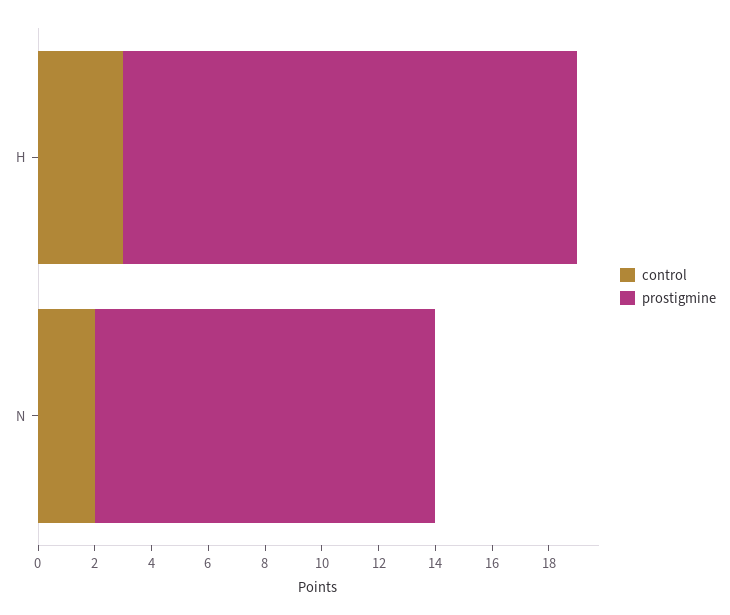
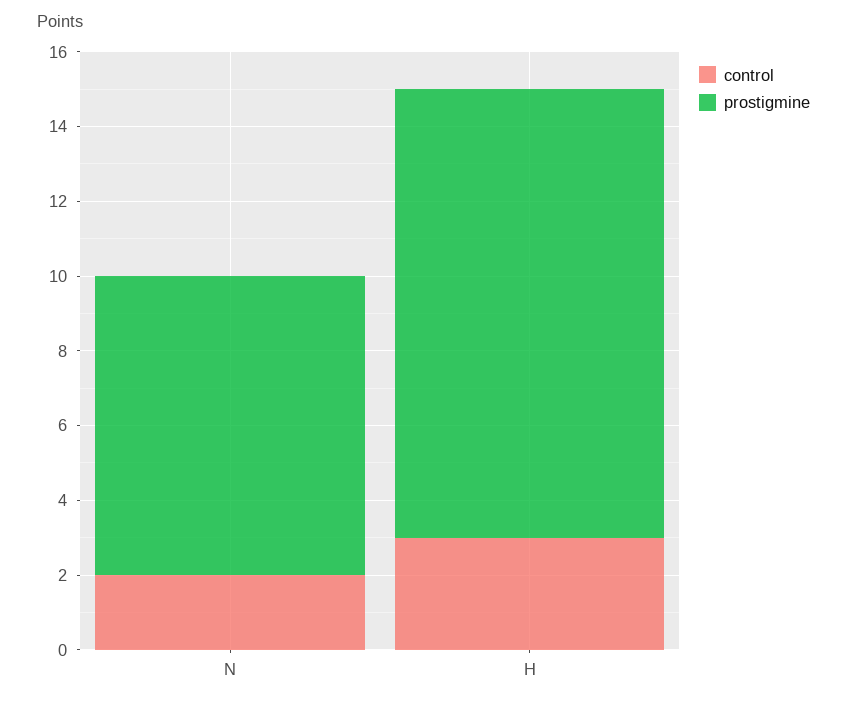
  {
    "control": {
      "H": 3,
      "N": 2
    },
    "prostigmine": {
-     "H": 16,
+     "H": 12,
-     "N": 12
+     "N": 8
    }
  }

